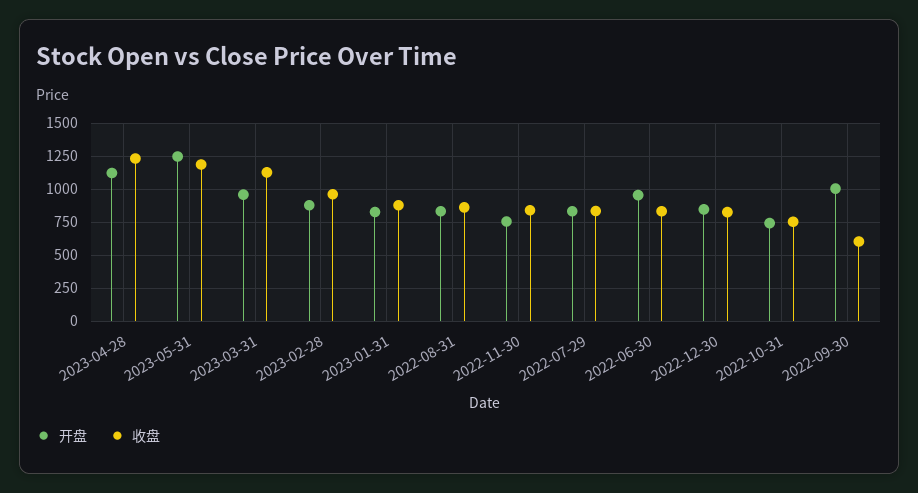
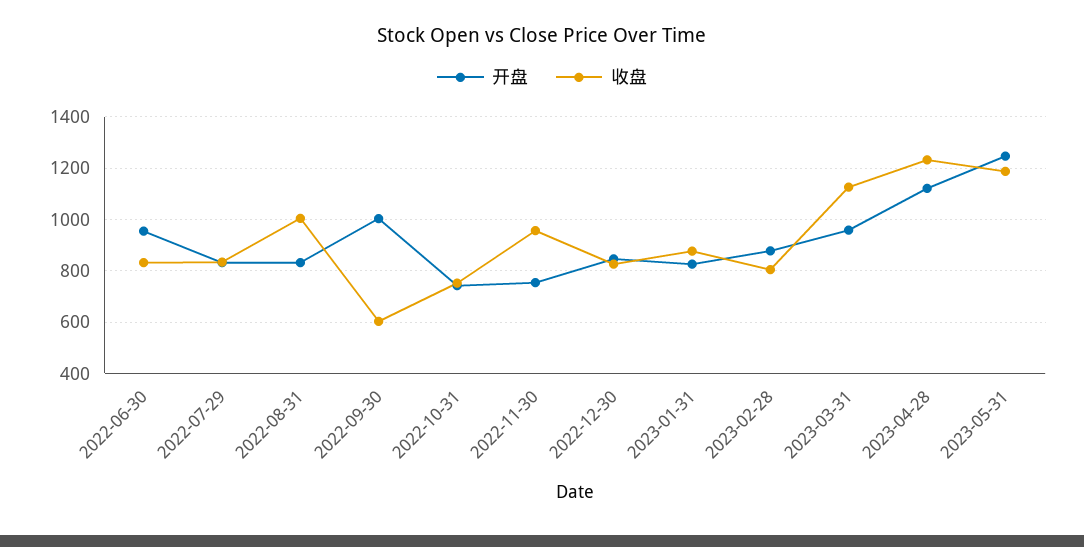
  {
    "开盘": {
      "2023-04-28": 1125,
      "2023-05-31": 1250,
      "2023-03-31": 950,
      "2023-02-28": 875,
      "2023-01-31": 825,
      "2022-08-31": 825,
      "2022-11-30": 750,
      "2022-07-29": 825,
      "2022-06-30": 950,
      "2022-12-30": 850,
      "2022-10-31": 750,
      "2022-09-30": 1000
    },
    "收盘": {
      "2023-04-28": 1225,
      "2023-05-31": 1175,
      "2023-03-31": 1125,
-     "2023-02-28": 950,
+     "2023-02-28": 800,
      "2023-01-31": 875,
-     "2022-08-31": 850,
+     "2022-08-31": 1000,
-     "2022-11-30": 850,
+     "2022-11-30": 950,
      "2022-07-29": 825,
      "2022-06-30": 825,
      "2022-12-30": 825,
      "2022-10-31": 750,
      "2022-09-30": 600
    }
  }

